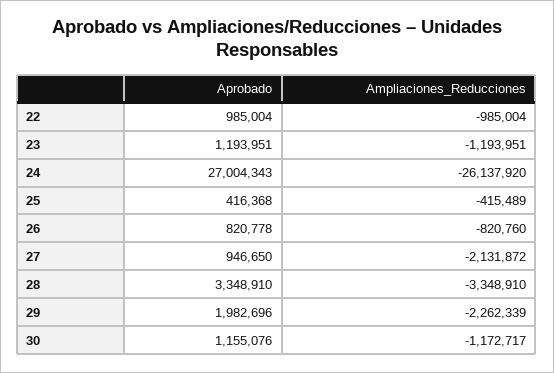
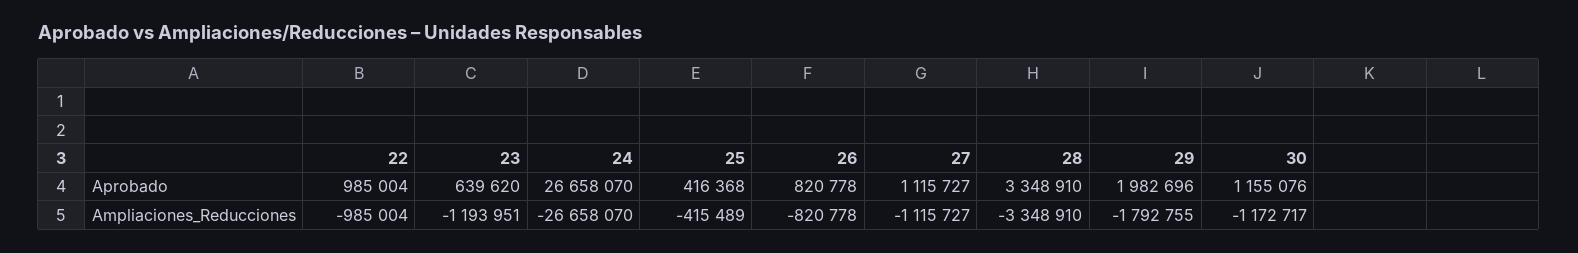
  {
    "Aprobado": {
      "22": 985004,
-     "23": 1193951,
+     "23": 639620,
-     "24": 27004343,
+     "24": 26658070,
      "25": 416368,
      "26": 820778,
-     "27": 946650,
+     "27": 1115727,
      "28": 3348910,
      "29": 1982696,
      "30": 1155076
    },
    "Ampliaciones_Reducciones": {
      "22": -985004,
      "23": -1193951,
-     "24": -26137920,
+     "24": -26658070,
      "25": -415489,
-     "26": -820760,
+     "26": -820778,
-     "27": -2131872,
+     "27": -1115727,
      "28": -3348910,
-     "29": -2262339,
+     "29": -1792755,
      "30": -1172717
    }
  }

